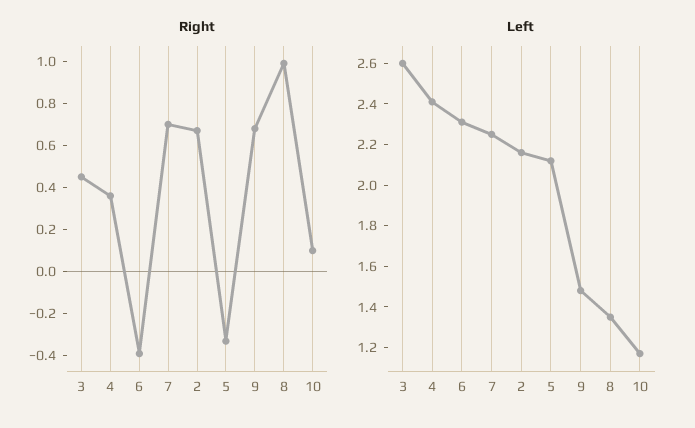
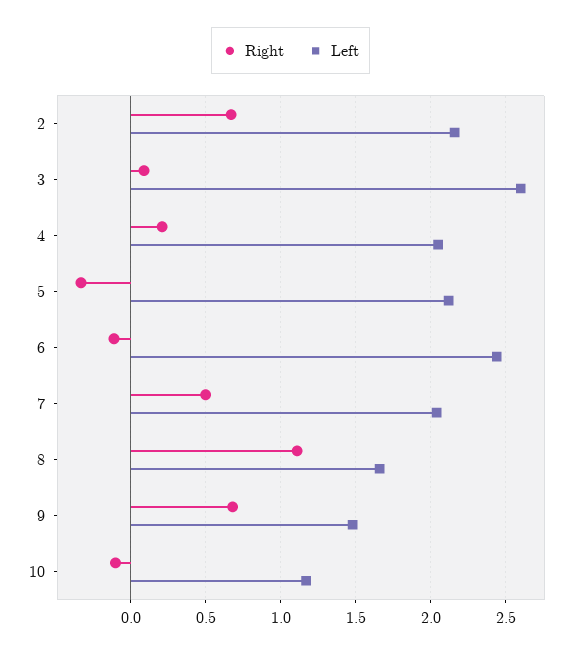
  {
    "Right": {
-     "3": 0.45,
+     "3": 0.1,
-     "4": 0.35,
+     "4": 0.2,
-     "6": -0.4,
+     "6": -0.1,
-     "7": 0.7,
+     "7": 0.5,
      "2": 0.65,
      "5": -0.35,
      "9": 0.7,
-     "8": 1,
+     "8": 1.1,
-     "10": 0.1
+     "10": -0.1
    },
    "Left": {
      "3": 2.6,
-     "4": 2.4,
+     "4": 2.05,
-     "6": 2.3,
+     "6": 2.45,
-     "7": 2.25,
+     "7": 2.05,
      "2": 2.15,
      "5": 2.1,
      "9": 1.5,
-     "8": 1.35,
+     "8": 1.65,
      "10": 1.15
    }
  }

